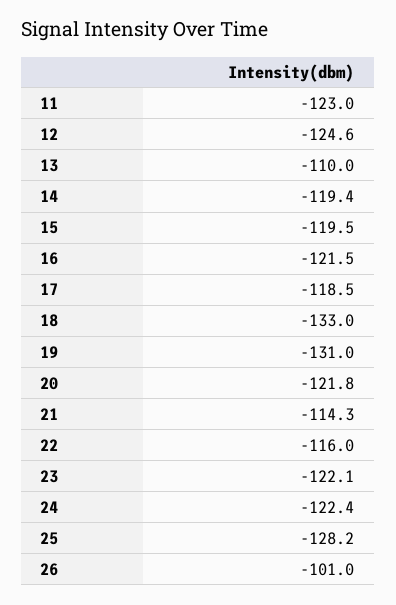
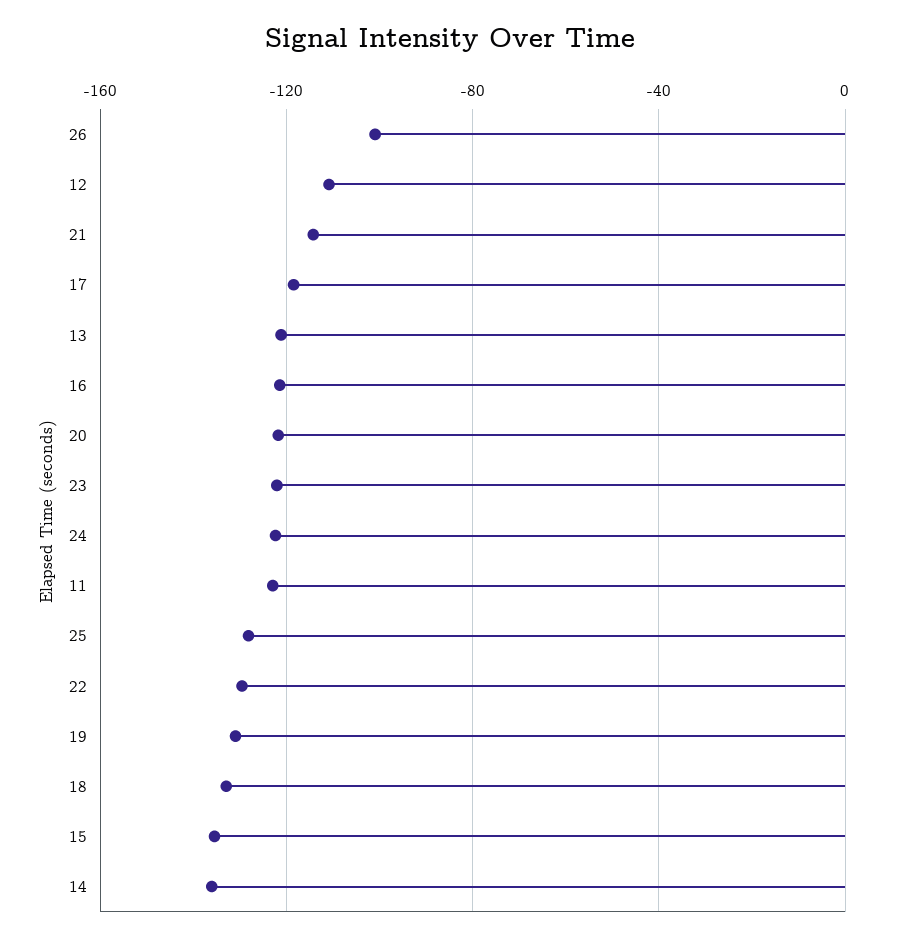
  {
    "11": -123,
-   "12": -124.6,
+   "12": -110,
-   "13": -110,
+   "13": -120,
-   "14": -119.4,
+   "14": -135,
-   "15": -119.5,
+   "15": -135,
    "16": -121.5,
    "17": -118.5,
    "18": -133,
    "19": -131,
    "20": -121.8,
    "21": -114.3,
-   "22": -116,
+   "22": -130,
    "23": -122.1,
    "24": -122.4,
    "25": -128.2,
    "26": -101
  }

